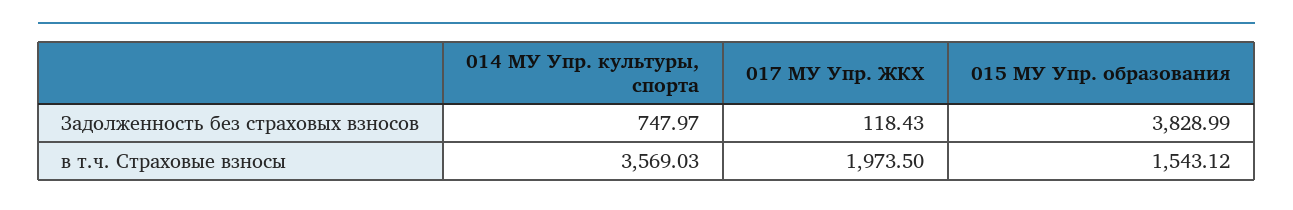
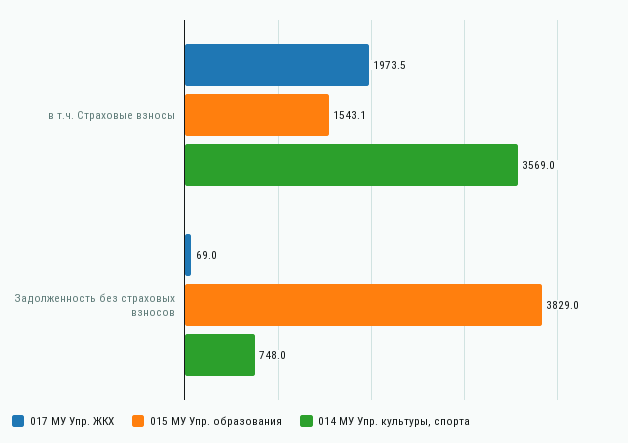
  {
    "014 МУ Упр. культуры, спорта": {
      "Задолженность без страховых взносов": 747.97,
      "в т.ч. Страховые взносы": 3569.03
    },
    "017 МУ Упр. ЖКХ": {
-     "Задолженность без страховых взносов": 118.43,
+     "Задолженность без страховых взносов": 69,
      "в т.ч. Страховые взносы": 1973.5
    },
    "015 МУ Упр. образования": {
      "Задолженность без страховых взносов": 3828.99,
      "в т.ч. Страховые взносы": 1543.12
    }
  }

